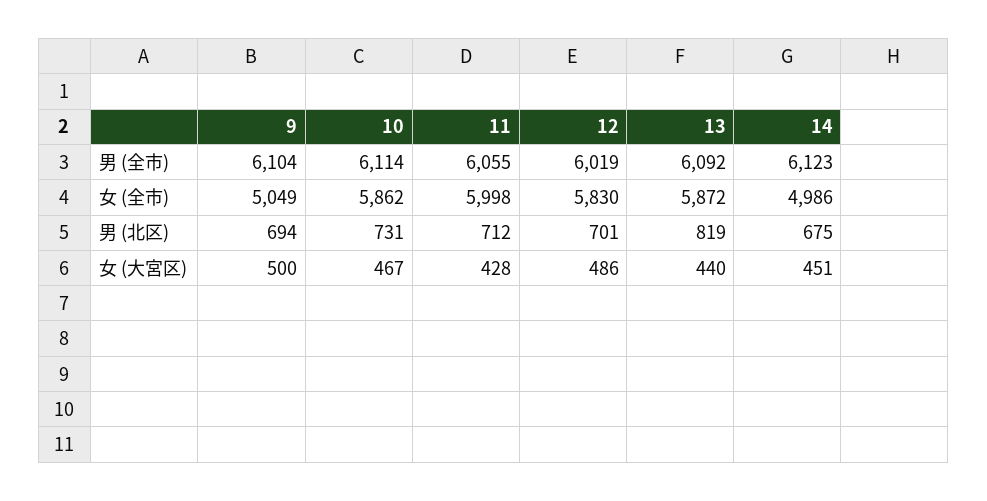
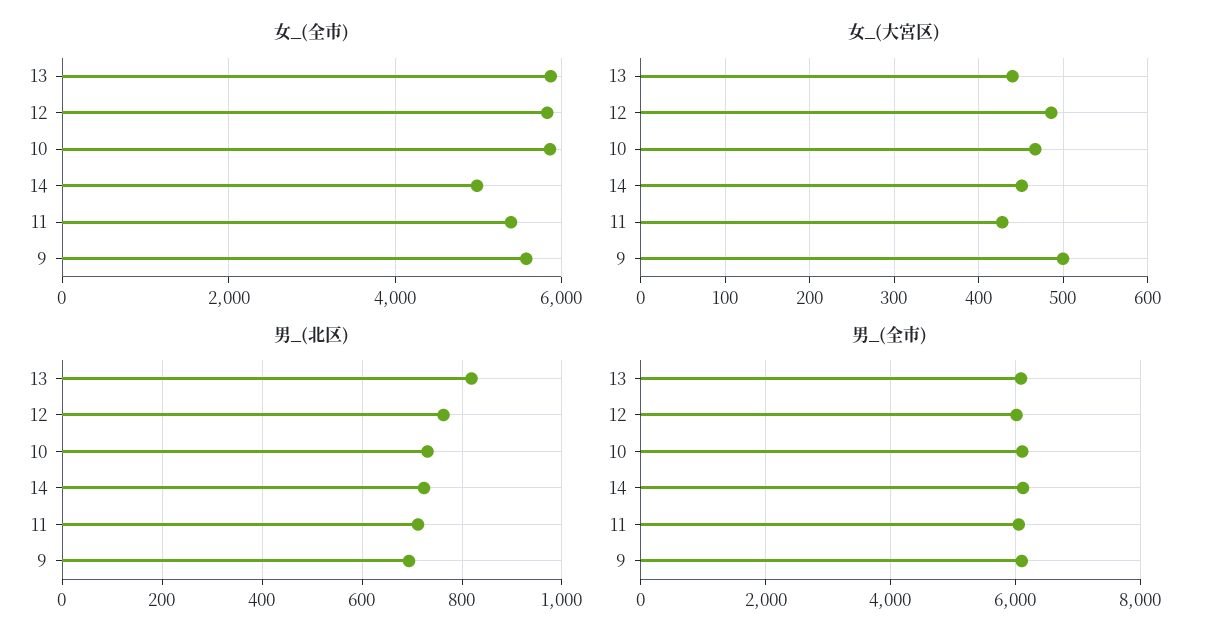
  {
    "男 (全市)": {
      "9": 6104,
      "10": 6114,
      "11": 6055,
      "12": 6019,
      "13": 6092,
      "14": 6123
    },
    "女 (全市)": {
-     "9": 5049,
+     "9": 5600,
      "10": 5862,
-     "11": 5998,
+     "11": 5400,
      "12": 5830,
      "13": 5872,
      "14": 4986
    },
    "男 (北区)": {
      "9": 694,
      "10": 731,
      "11": 712,
-     "12": 701,
+     "12": 760,
      "13": 819,
-     "14": 675
+     "14": 720
    },
    "女 (大宮区)": {
      "9": 500,
      "10": 467,
      "11": 428,
      "12": 486,
      "13": 440,
      "14": 451
    }
  }

